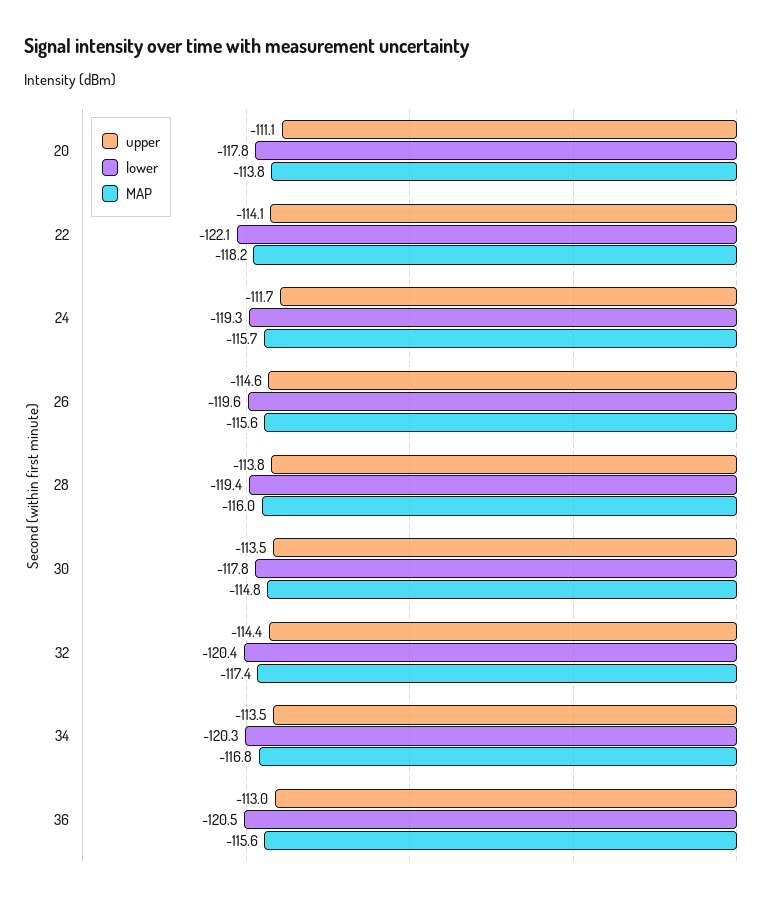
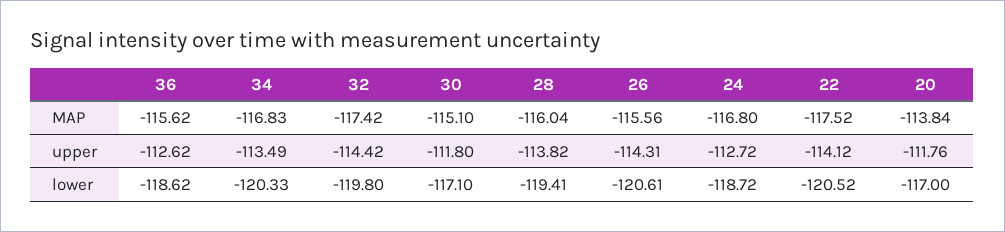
  {
    "upper": {
-     "20": -111.1,
+     "20": -111.76,
      "22": -114.12,
-     "24": -111.7,
+     "24": -112.72,
-     "26": -114.6,
+     "26": -114.31,
      "28": -113.82,
-     "30": -113.5,
+     "30": -111.8,
      "32": -114.42,
      "34": -113.49,
-     "36": -113
+     "36": -112.62
    },
    "lower": {
-     "20": -117.8,
+     "20": -117,
-     "22": -122.1,
+     "22": -120.52,
-     "24": -119.3,
+     "24": -118.72,
-     "26": -119.6,
+     "26": -120.61,
      "28": -119.41,
-     "30": -117.8,
+     "30": -117.1,
-     "32": -120.4,
+     "32": -119.8,
      "34": -120.33,
-     "36": -120.5
+     "36": -118.62
    },
    "MAP": {
      "20": -113.84,
-     "22": -118.2,
+     "22": -117.52,
-     "24": -115.7,
+     "24": -116.8,
      "26": -115.56,
      "28": -116.04,
-     "30": -114.8,
+     "30": -115.1,
      "32": -117.42,
      "34": -116.83,
      "36": -115.62
    }
  }

